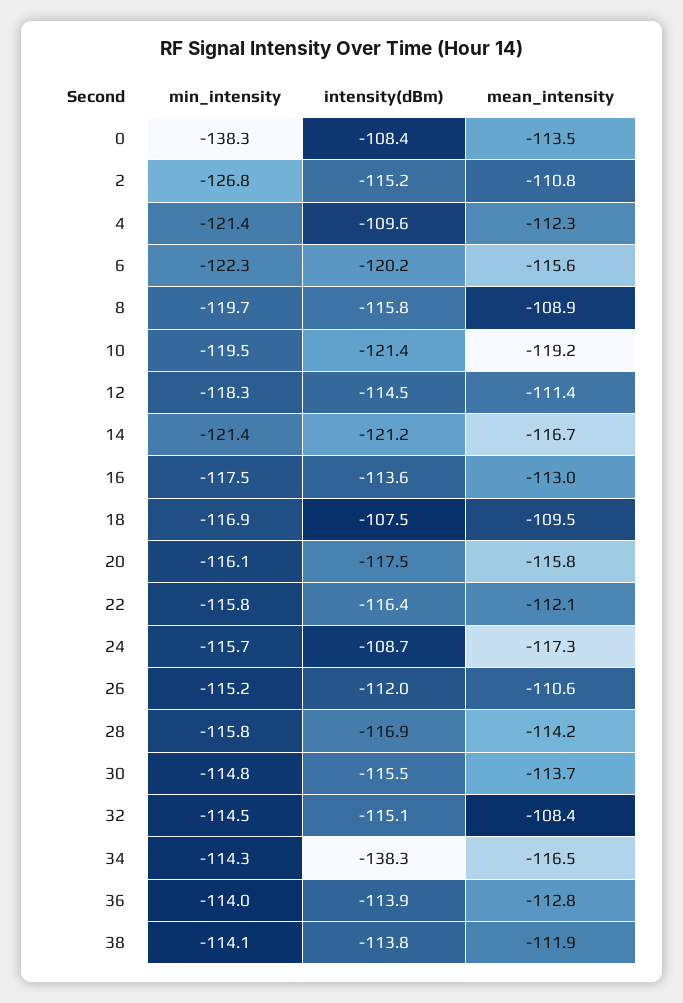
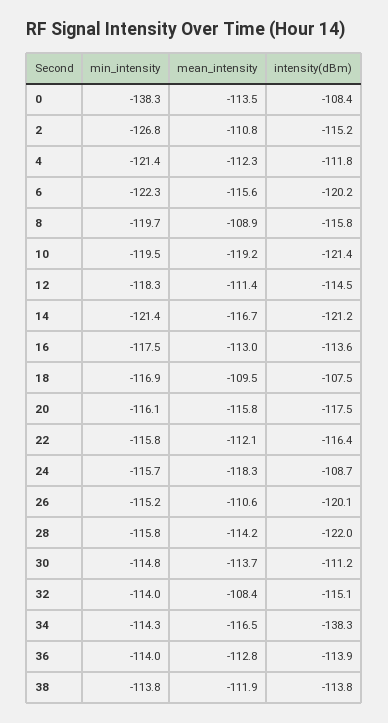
  {
    "min_intensity": {
      "0": -138.3,
      "2": -126.8,
      "4": -121.4,
      "6": -122.3,
      "8": -119.7,
      "10": -119.5,
      "12": -118.3,
      "14": -121.4,
      "16": -117.5,
      "18": -116.9,
      "20": -116.1,
      "22": -115.8,
      "24": -115.7,
      "26": -115.2,
      "28": -115.8,
      "30": -114.8,
-     "32": -114.5,
+     "32": -114,
      "34": -114.3,
      "36": -114,
-     "38": -114.1
+     "38": -113.8
    },
    "intensity(dBm)": {
      "0": -108.4,
      "2": -115.2,
-     "4": -109.6,
+     "4": -111.8,
      "6": -120.2,
      "8": -115.8,
      "10": -121.4,
      "12": -114.5,
      "14": -121.2,
      "16": -113.6,
      "18": -107.5,
      "20": -117.5,
      "22": -116.4,
      "24": -108.7,
-     "26": -112,
+     "26": -120.1,
-     "28": -116.9,
+     "28": -122,
-     "30": -115.5,
+     "30": -111.2,
      "32": -115.1,
      "34": -138.3,
      "36": -113.9,
      "38": -113.8
    },
    "mean_intensity": {
      "0": -113.5,
      "2": -110.8,
      "4": -112.3,
      "6": -115.6,
      "8": -108.9,
      "10": -119.2,
      "12": -111.4,
      "14": -116.7,
      "16": -113,
      "18": -109.5,
      "20": -115.8,
      "22": -112.1,
-     "24": -117.3,
+     "24": -118.3,
      "26": -110.6,
      "28": -114.2,
      "30": -113.7,
      "32": -108.4,
      "34": -116.5,
      "36": -112.8,
      "38": -111.9
    }
  }

